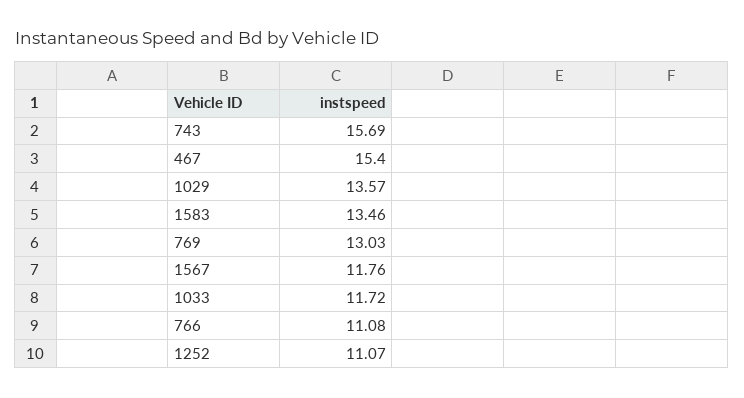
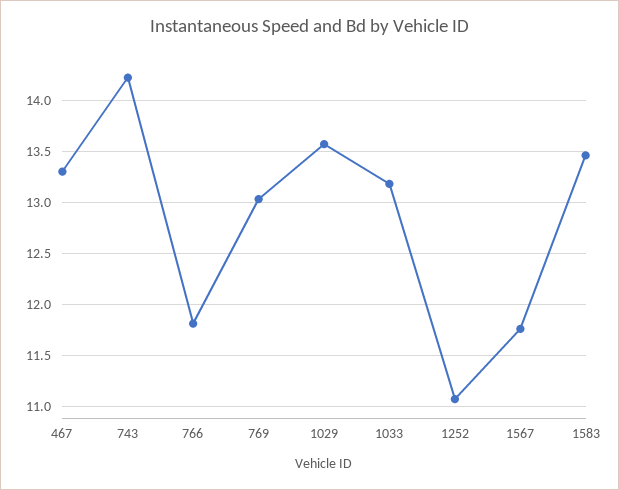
  {
-   "743": 15.69,
+   "743": 14.2,
-   "467": 15.4,
+   "467": 13.3,
    "1029": 13.57,
    "1583": 13.46,
    "769": 13.03,
    "1567": 11.76,
-   "1033": 11.72,
+   "1033": 13.2,
-   "766": 11.08,
+   "766": 11.8,
    "1252": 11.07
  }

